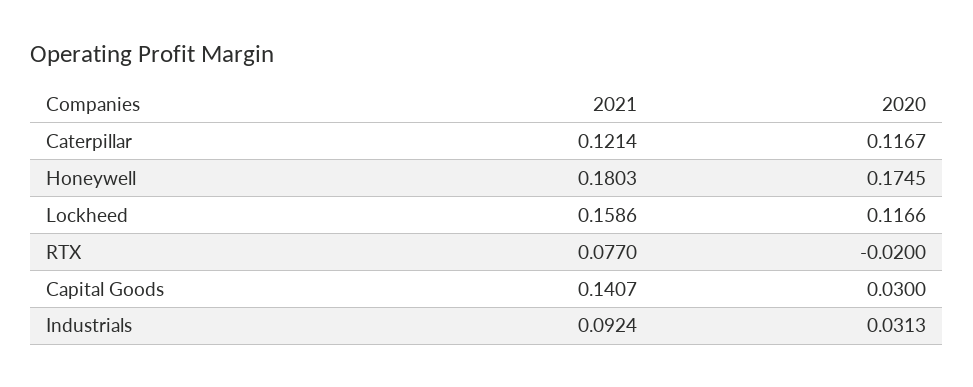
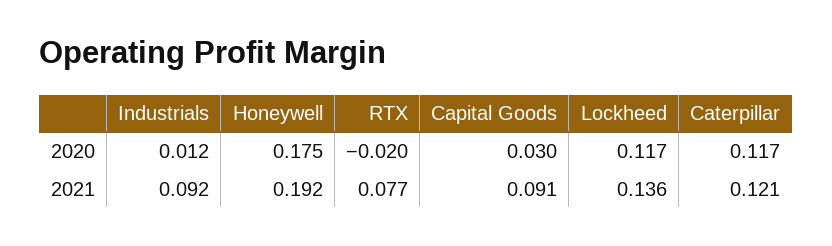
  {
    "2021": {
      "Caterpillar": 0.1214,
-     "Honeywell": 0.1803,
+     "Honeywell": 0.192,
-     "Lockheed": 0.1586,
+     "Lockheed": 0.136,
      "RTX": 0.077,
-     "Capital Goods": 0.1407,
+     "Capital Goods": 0.091,
      "Industrials": 0.0924
    },
    "2020": {
      "Caterpillar": 0.1167,
      "Honeywell": 0.1745,
      "Lockheed": 0.1166,
      "RTX": -0.02,
      "Capital Goods": 0.03,
-     "Industrials": 0.0313
+     "Industrials": 0.012
    }
  }

